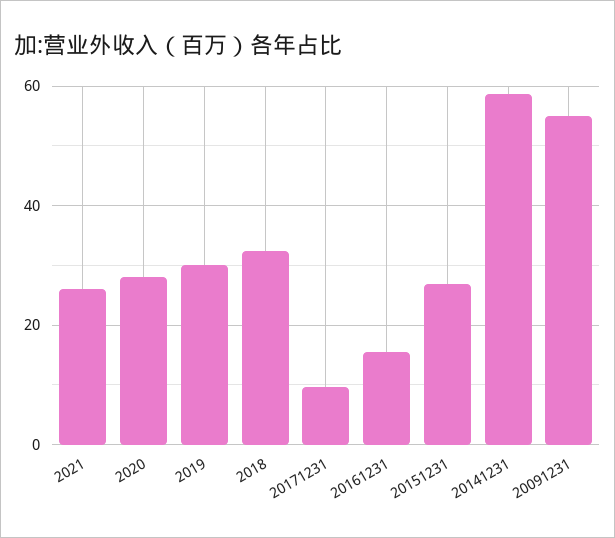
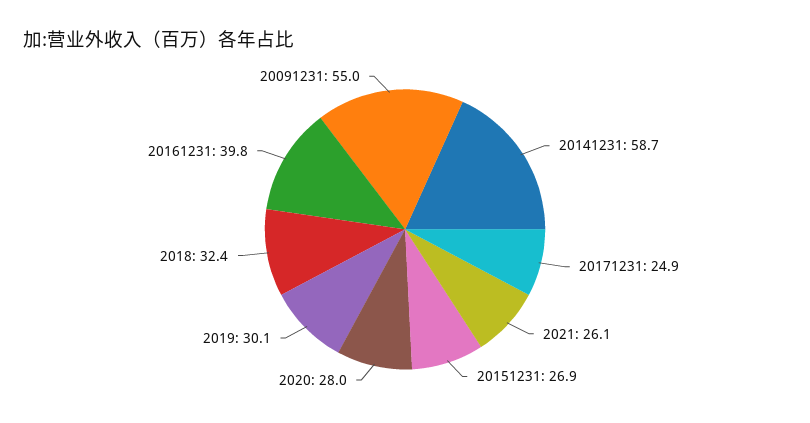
  {
    "2021": 26.1,
    "2020": 28,
    "2019": 30.1,
    "2018": 32.4,
-   "20171231": 10,
+   "20171231": 24.9,
-   "20161231": 16,
+   "20161231": 39.8,
    "20151231": 26.9,
    "20141231": 58.7,
    "20091231": 55
  }

